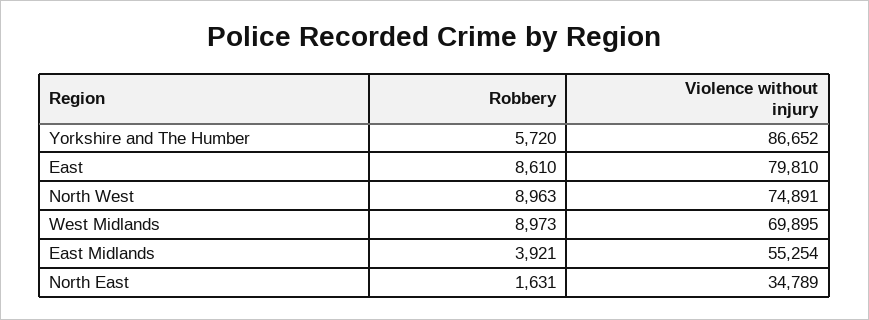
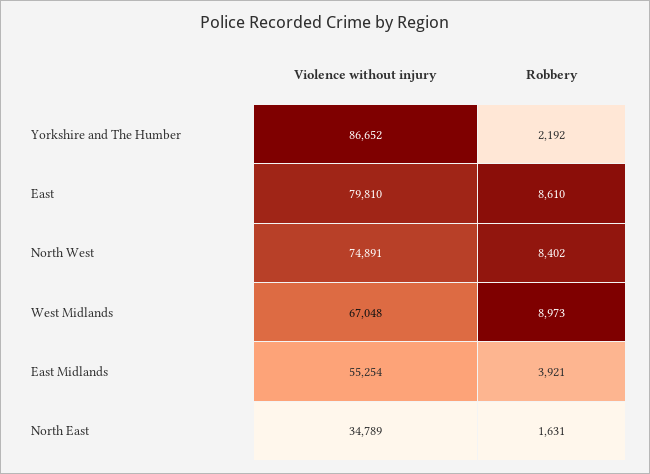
  {
    "Robbery": {
-     "Yorkshire and The Humber": 5720,
+     "Yorkshire and The Humber": 2192,
      "East": 8610,
-     "North West": 8963,
+     "North West": 8402,
      "West Midlands": 8973,
      "East Midlands": 3921,
      "North East": 1631
    },
    "Violence without injury": {
      "Yorkshire and The Humber": 86652,
      "East": 79810,
      "North West": 74891,
-     "West Midlands": 69895,
+     "West Midlands": 67048,
      "East Midlands": 55254,
      "North East": 34789
    }
  }

